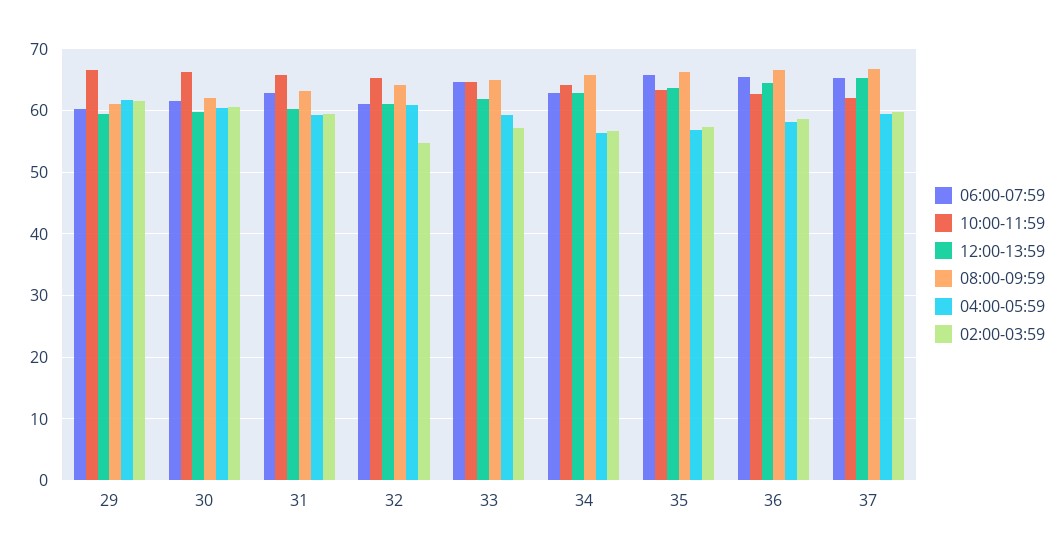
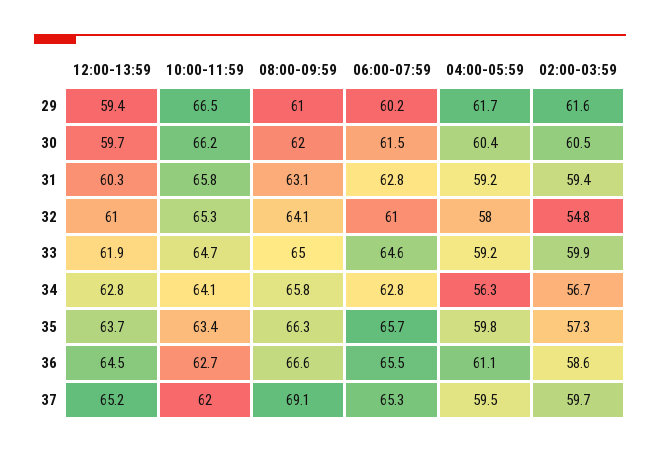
  {
    "06:00-07:59": {
      "29": 60.2,
      "30": 61.5,
      "31": 62.8,
      "32": 61,
      "33": 64.6,
      "34": 62.8,
      "35": 65.7,
      "36": 65.5,
      "37": 65.3
    },
    "10:00-11:59": {
      "29": 66.5,
      "30": 66.2,
      "31": 65.8,
      "32": 65.3,
      "33": 64.7,
      "34": 64.1,
      "35": 63.4,
      "36": 62.7,
      "37": 62
    },
    "12:00-13:59": {
      "29": 59.4,
      "30": 59.7,
      "31": 60.3,
      "32": 61,
      "33": 61.9,
      "34": 62.8,
      "35": 63.7,
      "36": 64.5,
      "37": 65.2
    },
    "08:00-09:59": {
      "29": 61,
      "30": 62,
      "31": 63.1,
      "32": 64.1,
      "33": 65,
      "34": 65.8,
      "35": 66.3,
      "36": 66.6,
-     "37": 67
+     "37": 69.1
    },
    "04:00-05:59": {
      "29": 61.7,
      "30": 60.4,
      "31": 59.2,
-     "32": 61,
+     "32": 58,
      "33": 59.2,
      "34": 56.3,
-     "35": 57,
+     "35": 59.8,
-     "36": 58,
+     "36": 61.1,
      "37": 59.5
    },
    "02:00-03:59": {
      "29": 61.6,
      "30": 60.5,
      "31": 59.4,
      "32": 54.8,
-     "33": 57,
+     "33": 59.9,
      "34": 56.7,
      "35": 57.3,
      "36": 58.6,
      "37": 59.7
    }
  }

